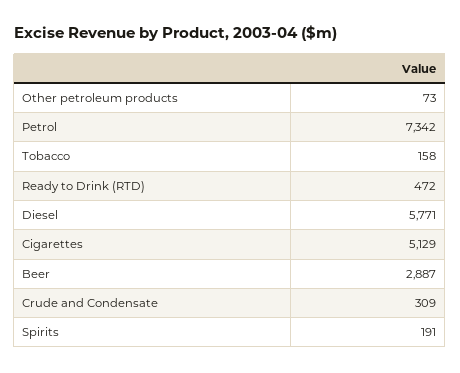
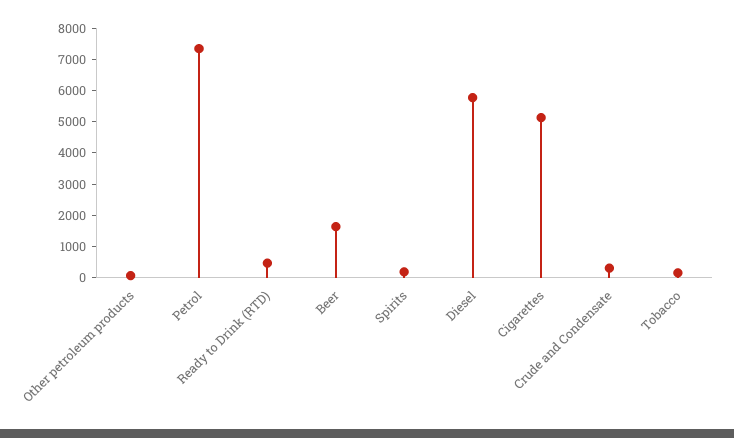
  {
    "Other petroleum products": 73,
    "Petrol": 7342,
    "Tobacco": 158,
    "Ready to Drink (RTD)": 472,
    "Diesel": 5771,
    "Cigarettes": 5129,
-   "Beer": 2887,
+   "Beer": 1500,
    "Crude and Condensate": 309,
    "Spirits": 191
  }

